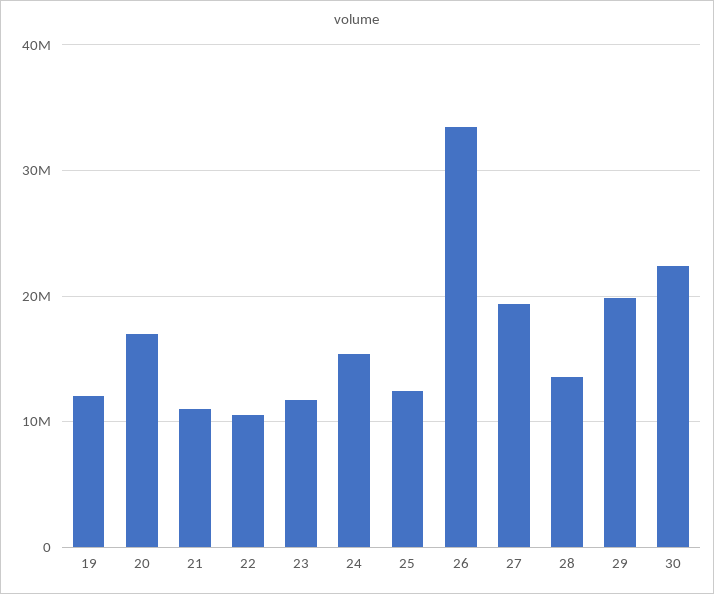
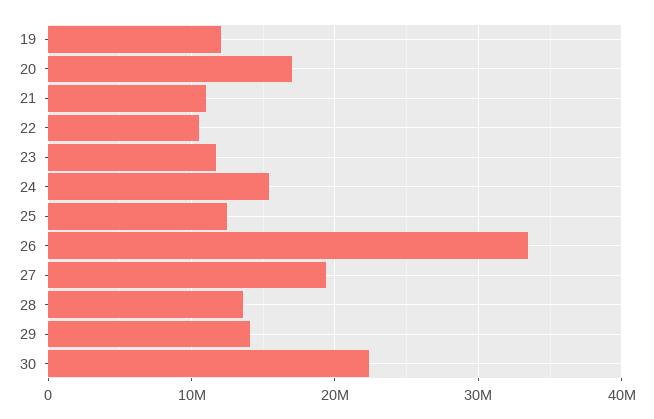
  {
    "19": 12000000,
    "20": 17000000,
    "21": 11000000,
    "22": 11000000,
    "23": 12000000,
    "24": 15000000,
    "25": 12000000,
    "26": 33000000,
    "27": 19000000,
    "28": 14000000,
-   "29": 20000000,
+   "29": 14000000,
    "30": 22000000
  }

